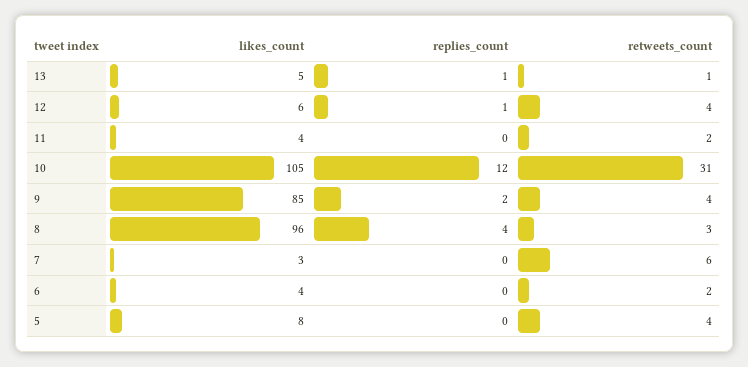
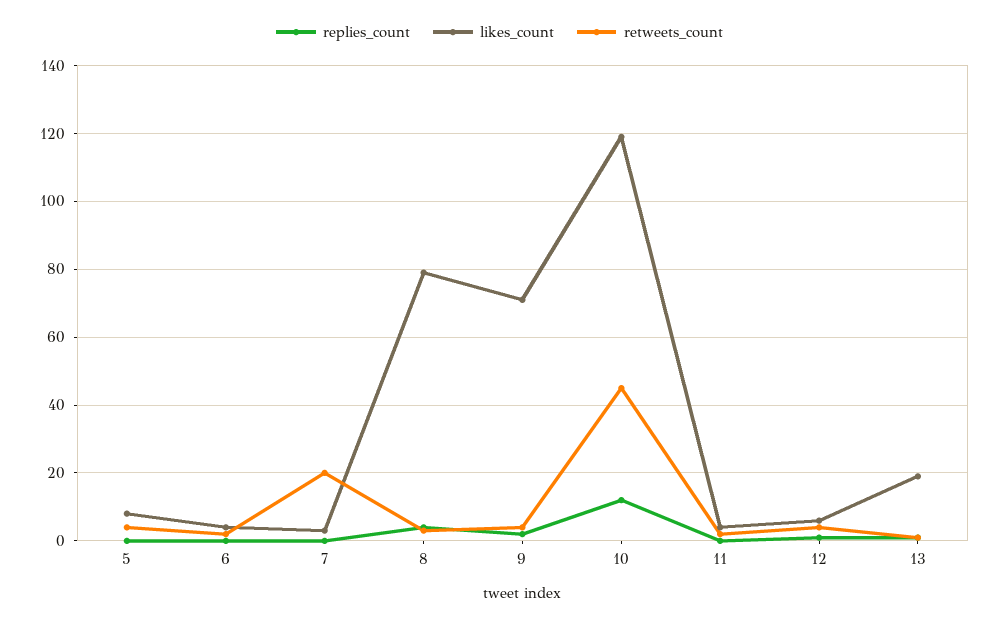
  {
    "likes_count": {
-     "13": 5,
+     "13": 20,
      "12": 6,
      "11": 4,
-     "10": 105,
+     "10": 120,
-     "9": 85,
+     "9": 70,
-     "8": 96,
+     "8": 80,
      "7": 3,
      "6": 4,
      "5": 8
    },
    "replies_count": {
      "13": 1,
      "12": 1,
      "11": 0,
      "10": 12,
      "9": 2,
      "8": 4,
      "7": 0,
      "6": 0,
      "5": 0
    },
    "retweets_count": {
      "13": 1,
      "12": 4,
      "11": 2,
-     "10": 31,
+     "10": 45,
      "9": 4,
      "8": 3,
-     "7": 6,
+     "7": 20,
      "6": 2,
      "5": 4
    }
  }

